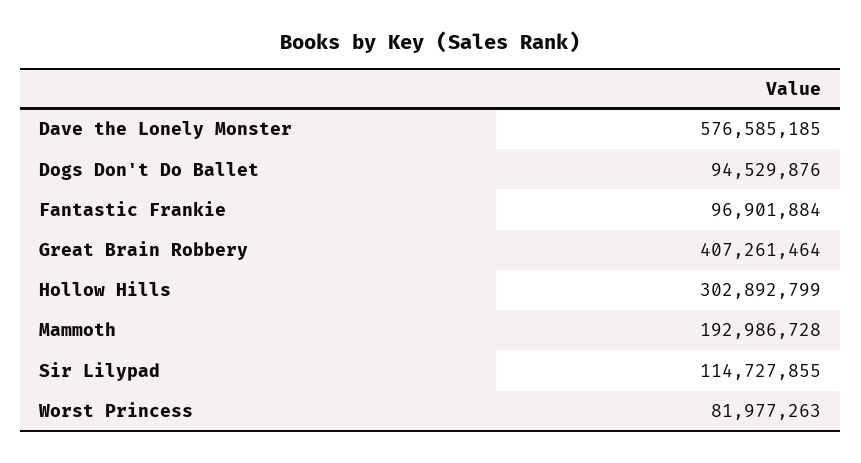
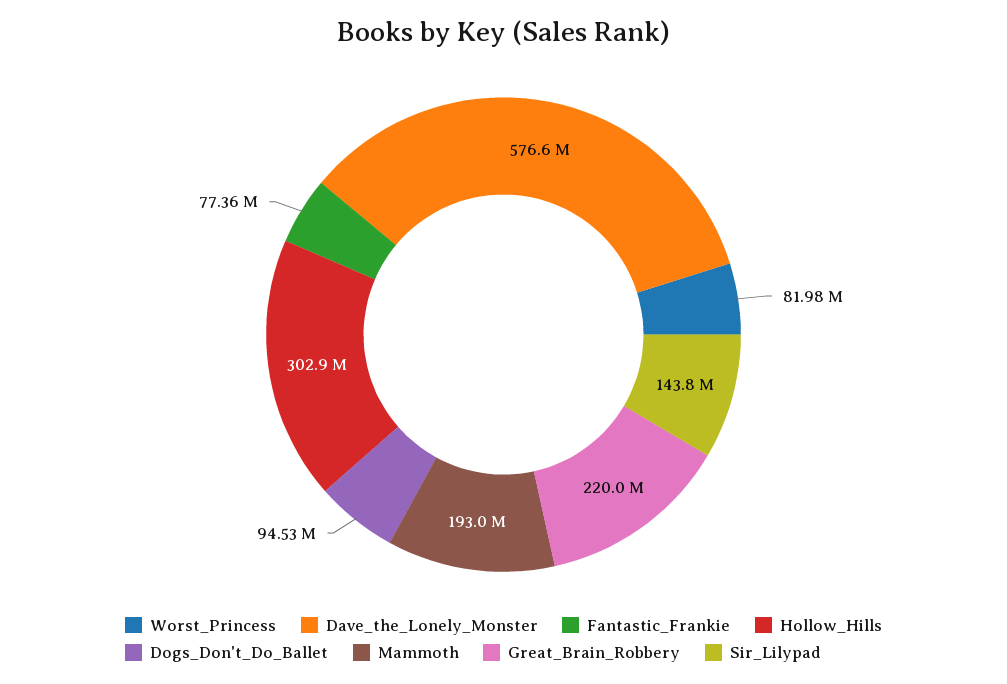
  {
    "Dave the Lonely Monster": 576585185,
    "Dogs Don't Do Ballet": 94529876,
-   "Fantastic Frankie": 96901884,
+   "Fantastic Frankie": 77360000,
-   "Great Brain Robbery": 407261464,
+   "Great Brain Robbery": 220000000,
    "Hollow Hills": 302892799,
    "Mammoth": 192986728,
-   "Sir Lilypad": 114727855,
+   "Sir Lilypad": 143800000,
    "Worst Princess": 81977263
  }

